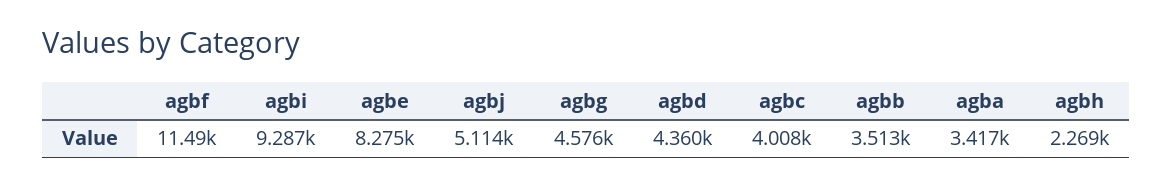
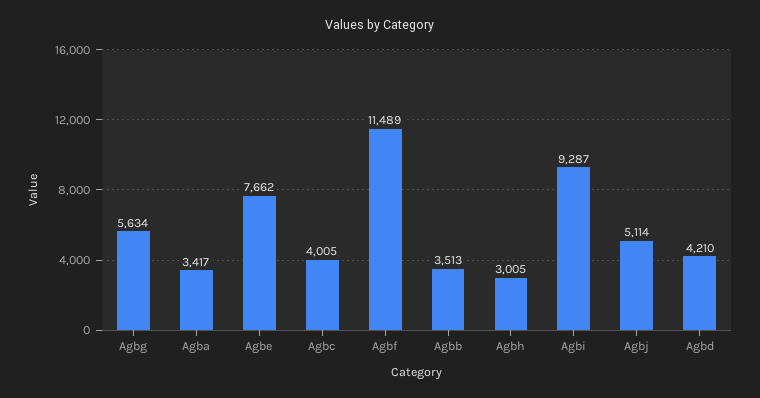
  {
    "agbf": 11489,
    "agbi": 9287,
-   "agbe": 8275,
+   "agbe": 7662,
    "agbj": 5114,
-   "agbg": 4576,
+   "agbg": 5634,
-   "agbd": 4360,
+   "agbd": 4210,
-   "agbc": 4008,
+   "agbc": 4005,
    "agbb": 3513,
    "agba": 3417,
-   "agbh": 2269
+   "agbh": 3005
  }

